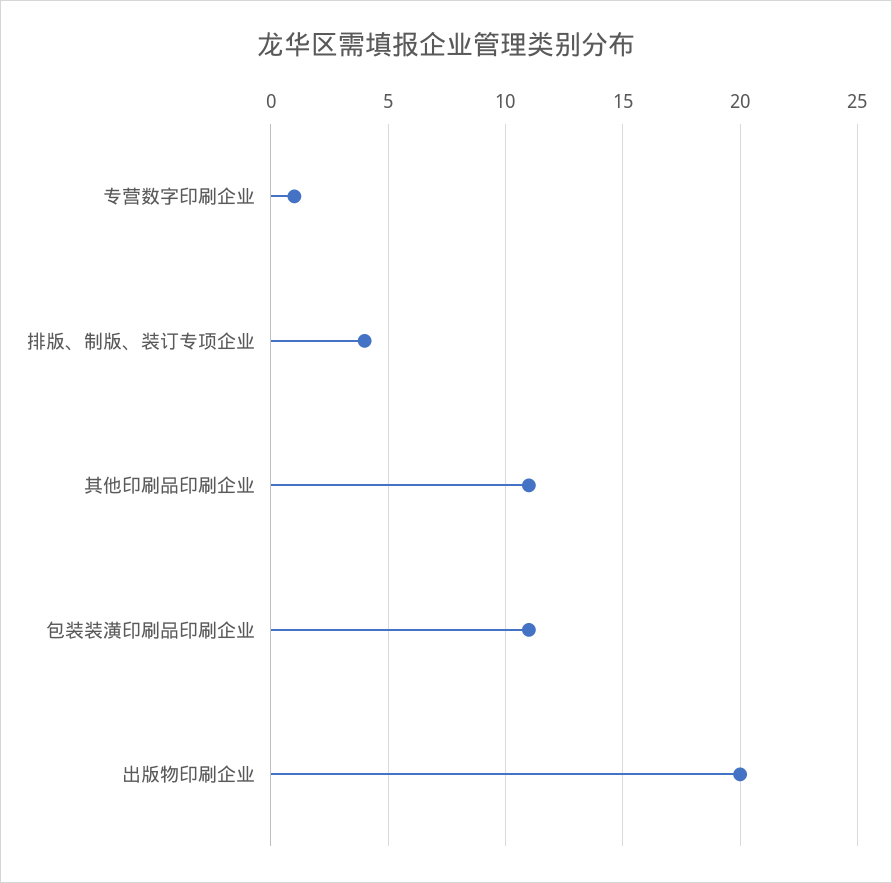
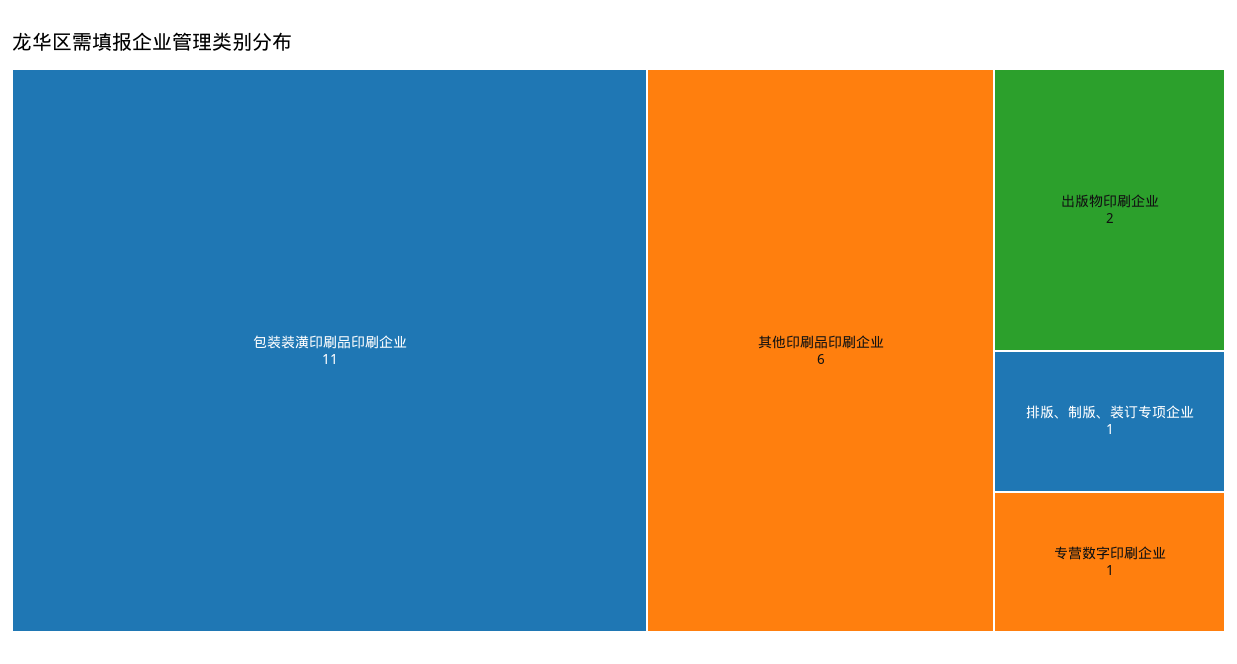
  {
    "专营数字印刷企业": 1,
-   "排版、制版、装订专项企业": 4,
+   "排版、制版、装订专项企业": 1,
-   "其他印刷品印刷企业": 11,
+   "其他印刷品印刷企业": 6,
    "包装装潢印刷品印刷企业": 11,
-   "出版物印刷企业": 20
+   "出版物印刷企业": 2
  }

